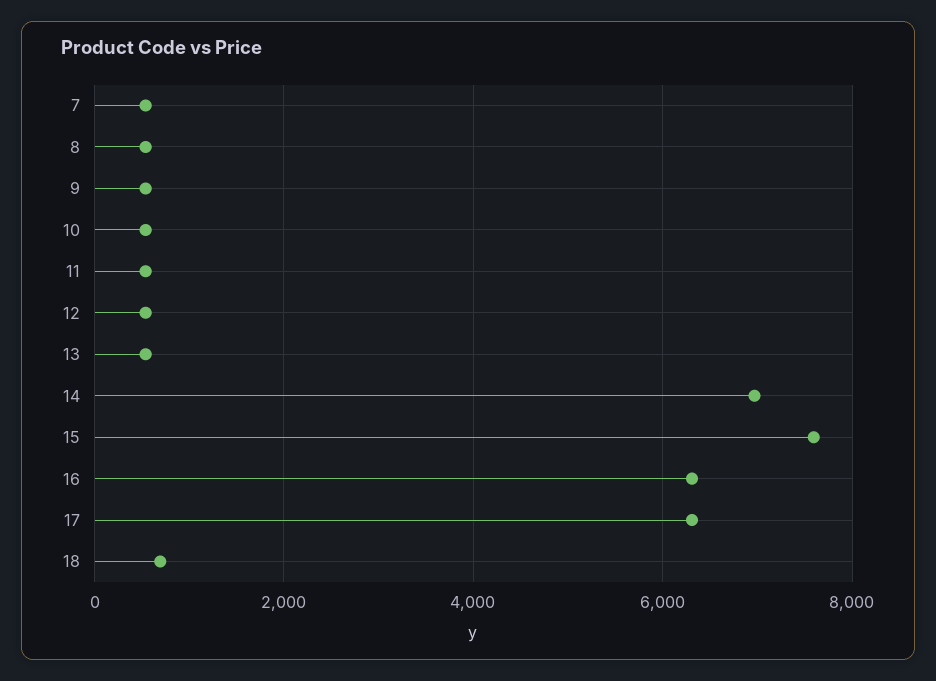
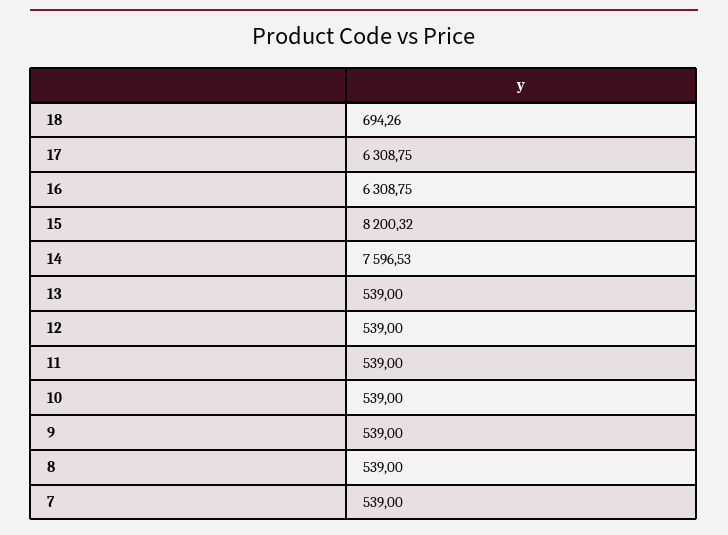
  {
    "7": 539,
    "8": 539,
    "9": 539,
    "10": 539,
    "11": 539,
    "12": 539,
    "13": 539,
-   "14": 7000,
+   "14": 7596.53,
-   "15": 7600,
+   "15": 8200.32,
    "16": 6308.75,
    "17": 6308.75,
    "18": 694.26
  }

